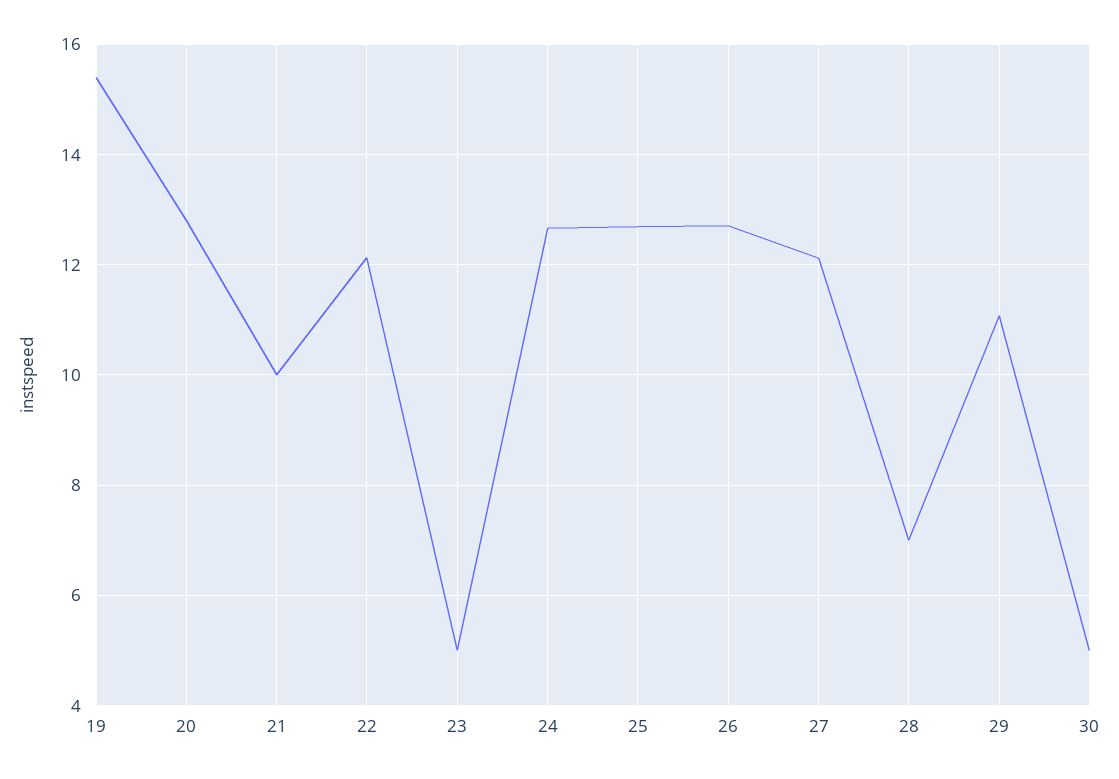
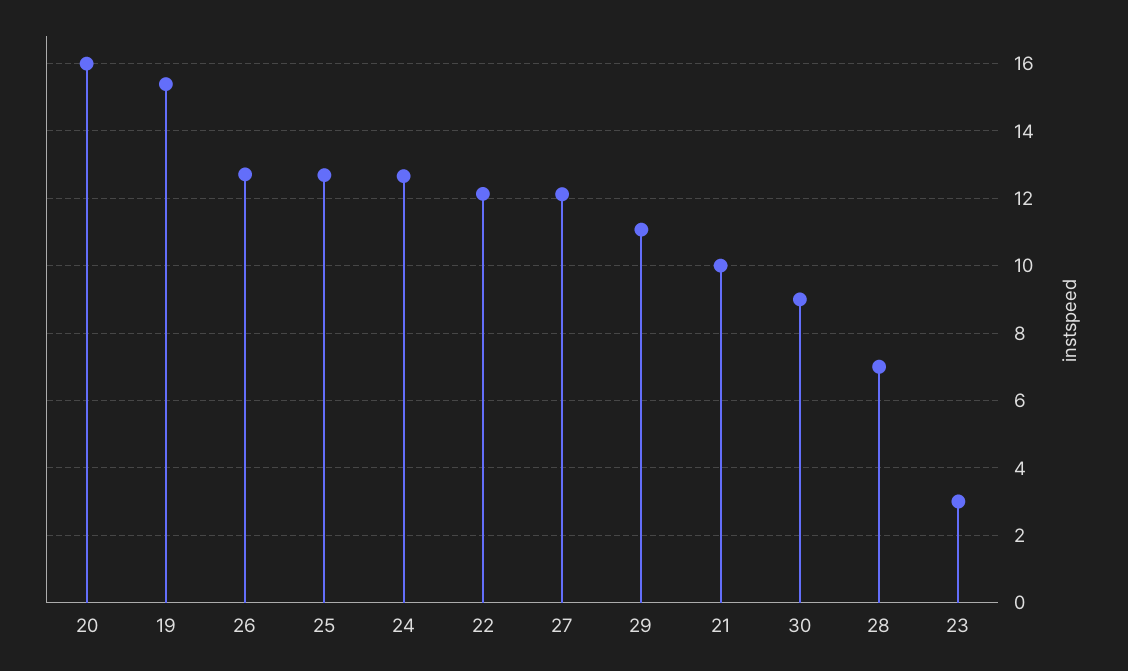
  {
    "19": 15.4,
-   "20": 12.8,
+   "20": 16,
    "21": 10,
    "22": 12.2,
-   "23": 5,
+   "23": 3,
    "24": 12.6,
    "25": 12.6,
    "26": 12.8,
    "27": 12.2,
    "28": 7,
    "29": 11,
-   "30": 5
+   "30": 9
  }

